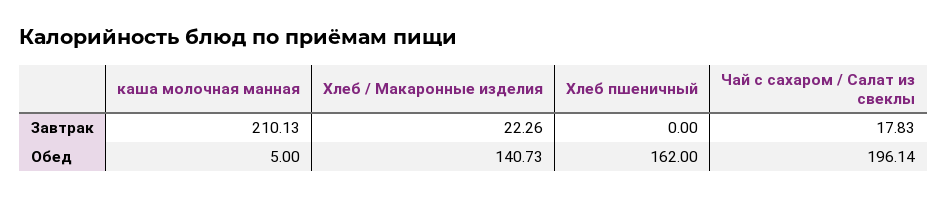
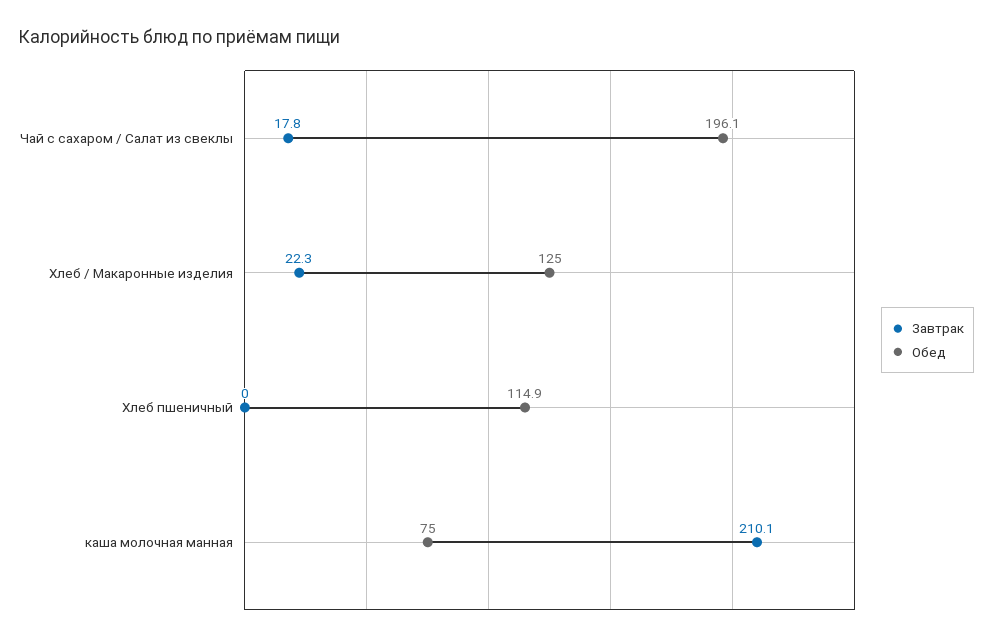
  {
    "Завтрак": {
      "каша молочная манная": 210.13,
      "Хлеб / Макаронные изделия": 22.26,
      "Хлеб пшеничный": 0,
      "Чай с сахаром / Салат из свеклы": 17.83
    },
    "Обед": {
-     "каша молочная манная": 5,
+     "каша молочная манная": 75,
-     "Хлеб / Макаронные изделия": 140.73,
+     "Хлеб / Макаронные изделия": 125,
-     "Хлеб пшеничный": 162,
+     "Хлеб пшеничный": 114.9,
      "Чай с сахаром / Салат из свеклы": 196.14
    }
  }

